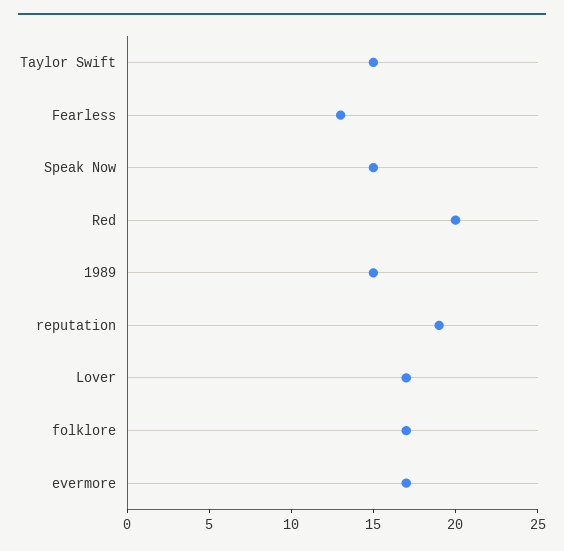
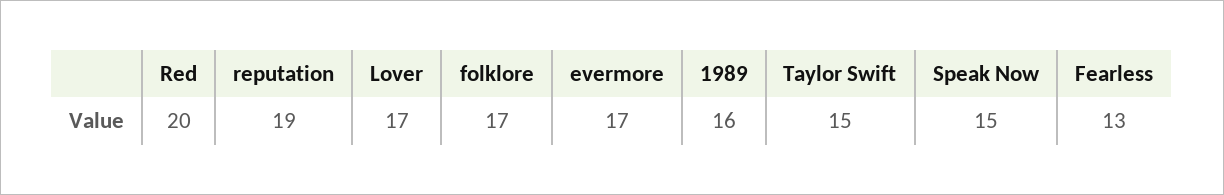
  {
    "Taylor Swift": 15,
    "Fearless": 13,
    "Speak Now": 15,
    "Red": 20,
-   "1989": 15,
+   "1989": 16,
    "reputation": 19,
    "Lover": 17,
    "folklore": 17,
    "evermore": 17
  }

